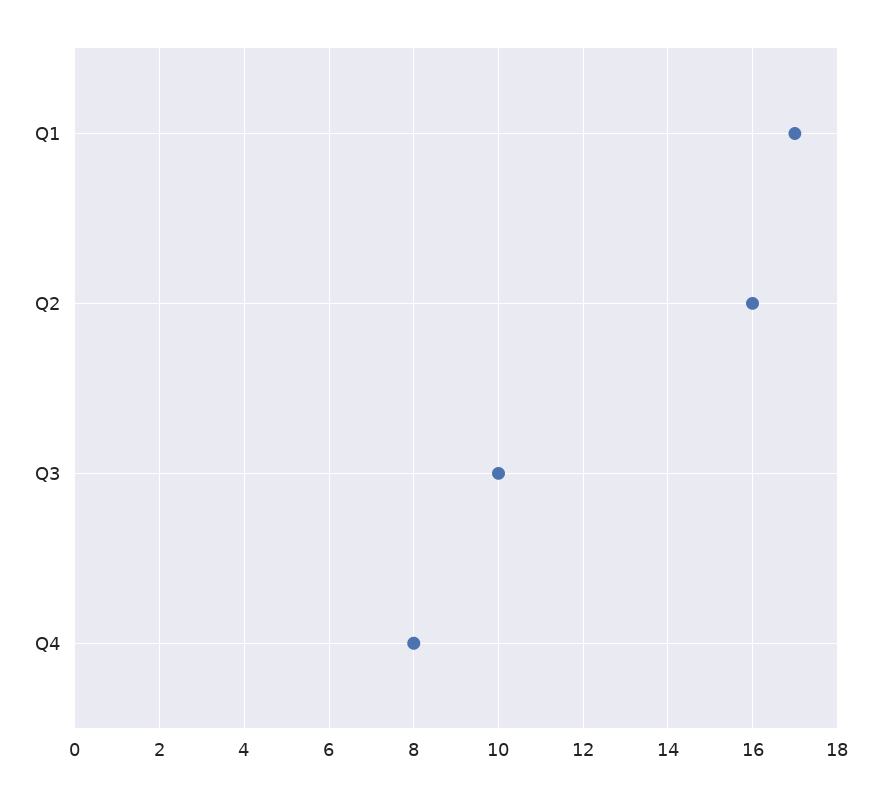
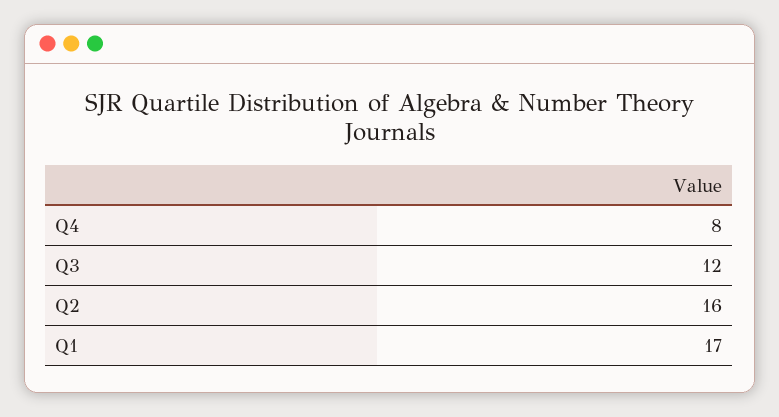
  {
    "Q1": 17,
    "Q2": 16,
-   "Q3": 10,
+   "Q3": 12,
    "Q4": 8
  }

